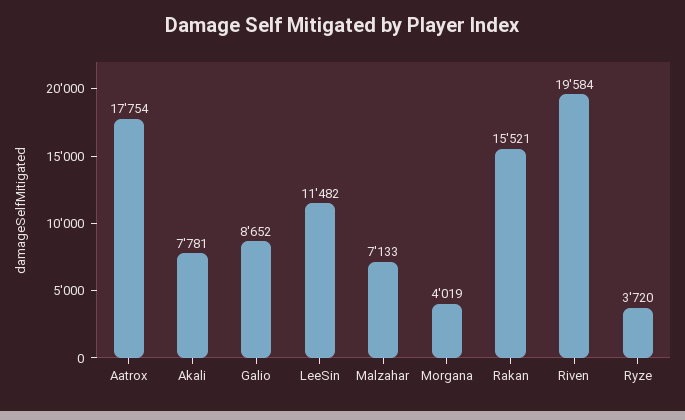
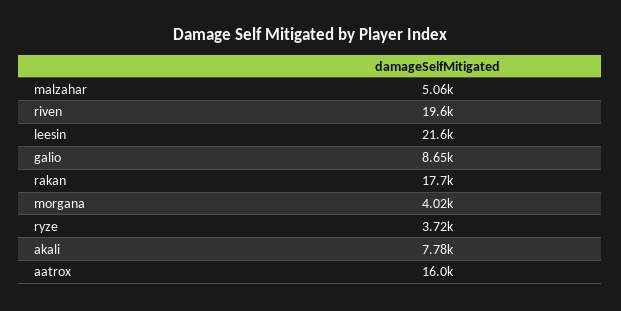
  {
-   "Aatrox": 17754,
+   "Aatrox": 16000,
    "Akali": 7781,
    "Galio": 8652,
-   "LeeSin": 11482,
+   "LeeSin": 21600,
-   "Malzahar": 7133,
+   "Malzahar": 5060,
    "Morgana": 4019,
-   "Rakan": 15521,
+   "Rakan": 17700,
    "Riven": 19584,
    "Ryze": 3720
  }

